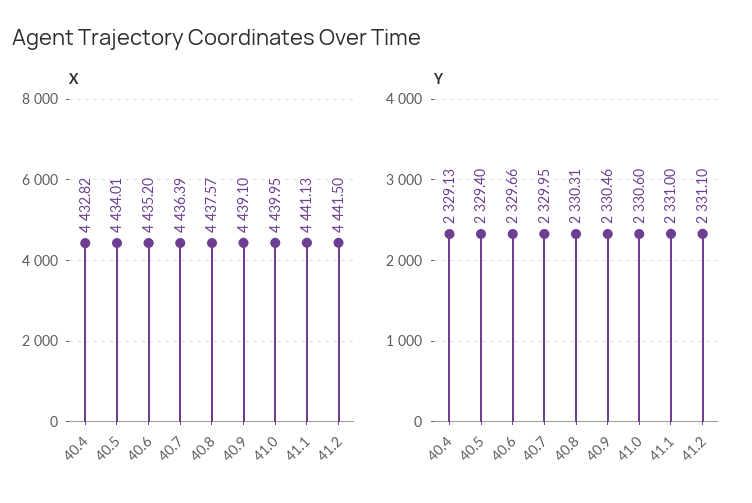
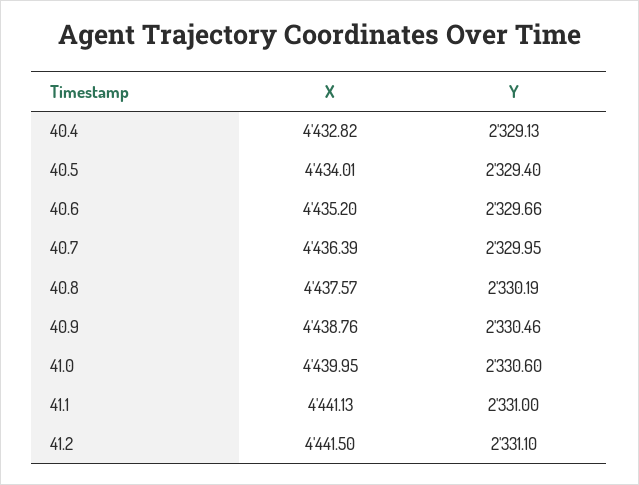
  {
    "X": {
      "40.4": 4432.82,
      "40.5": 4434.01,
      "40.6": 4435.2,
      "40.7": 4436.39,
      "40.8": 4437.57,
-     "40.9": 4439.1,
+     "40.9": 4438.76,
      "41.0": 4439.95,
      "41.1": 4441.13,
      "41.2": 4441.5
    },
    "Y": {
      "40.4": 2329.13,
      "40.5": 2329.4,
      "40.6": 2329.66,
      "40.7": 2329.95,
-     "40.8": 2330.31,
+     "40.8": 2330.19,
      "40.9": 2330.46,
      "41.0": 2330.6,
      "41.1": 2331,
      "41.2": 2331.1
    }
  }

